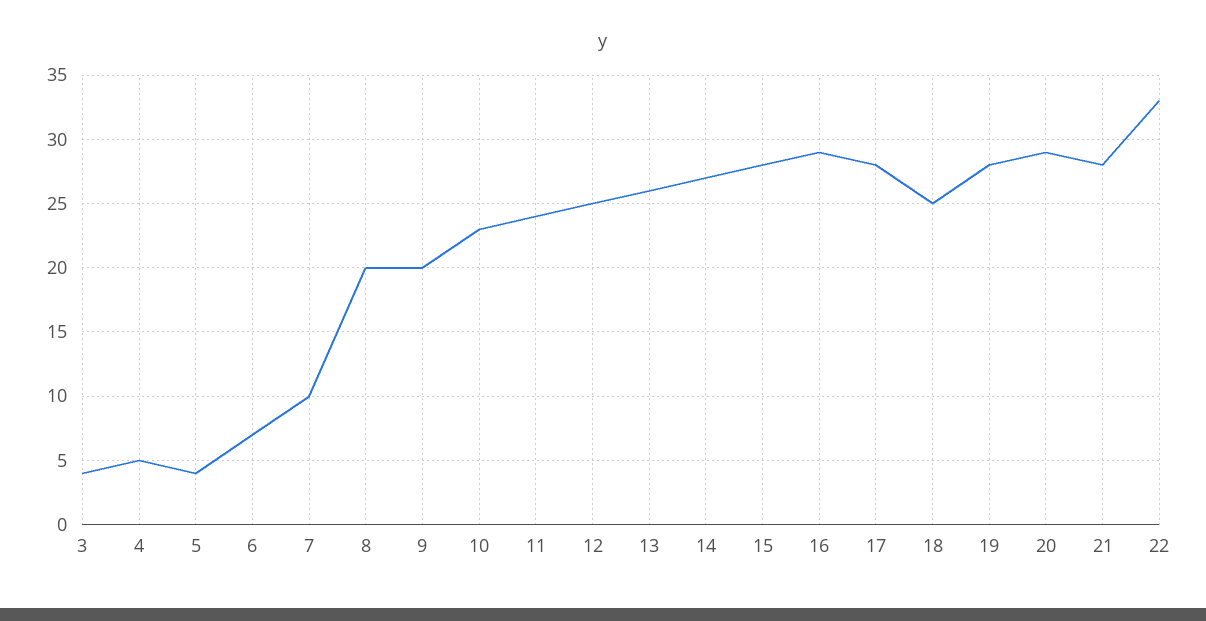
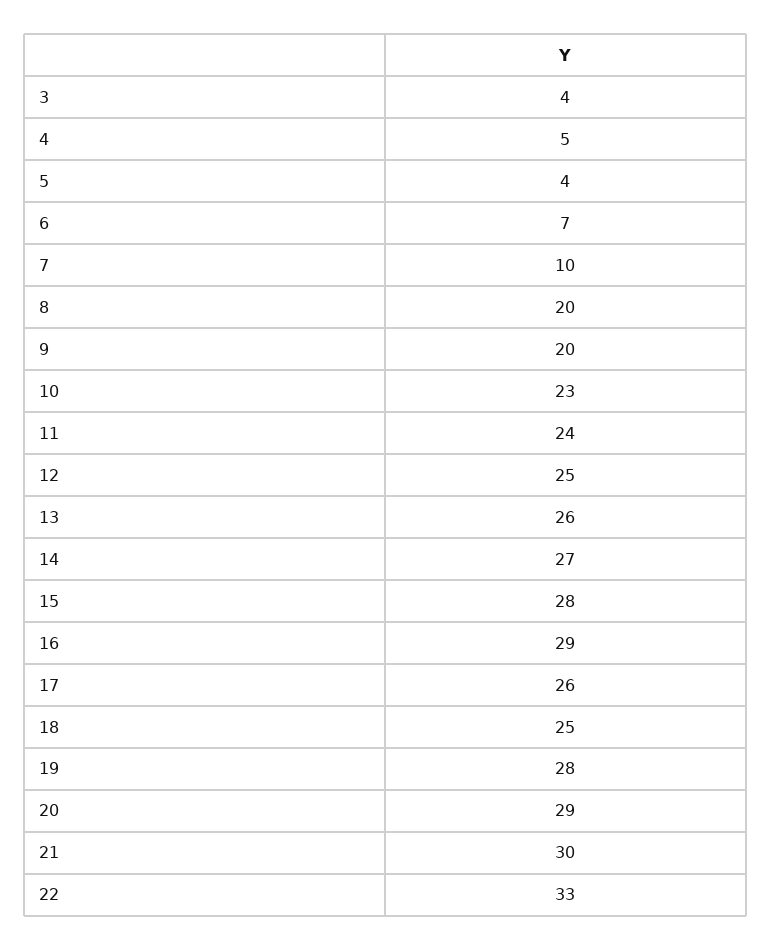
  {
    "3": 4,
    "4": 5,
    "5": 4,
    "6": 7,
    "7": 10,
    "8": 20,
    "9": 20,
    "10": 23,
    "11": 24,
    "12": 25,
    "13": 26,
    "14": 27,
    "15": 28,
    "16": 29,
-   "17": 28,
+   "17": 26,
    "18": 25,
    "19": 28,
    "20": 29,
-   "21": 28,
+   "21": 30,
    "22": 33
  }

